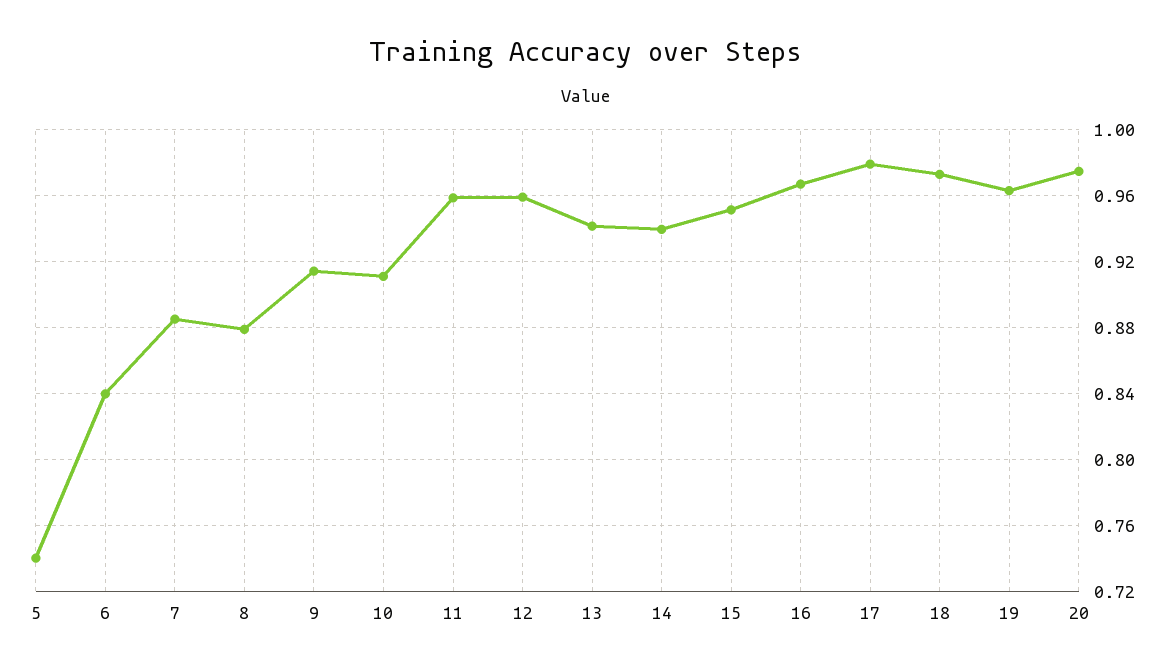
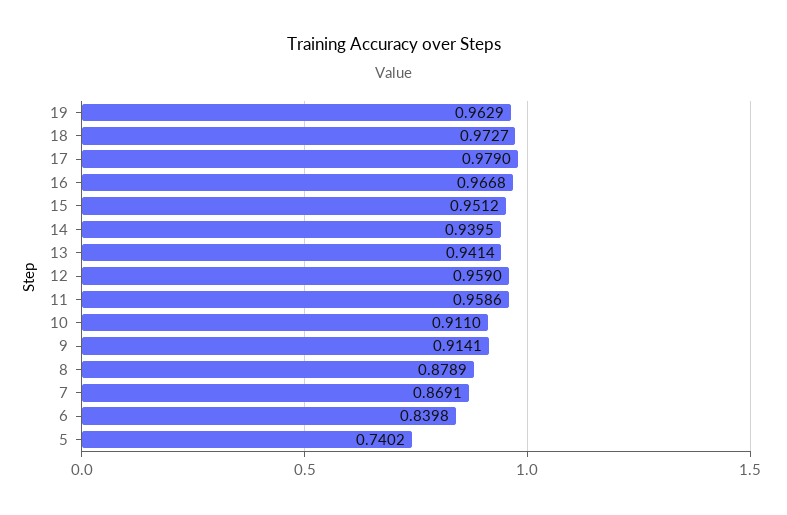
  {
    "5": 0.7402,
    "6": 0.8398,
-   "7": 0.885,
+   "7": 0.8691,
    "8": 0.8789,
    "9": 0.9141,
    "10": 0.911,
    "11": 0.9586,
    "12": 0.959,
    "13": 0.9414,
    "14": 0.9395,
    "15": 0.9512,
    "16": 0.9668,
    "17": 0.979,
    "18": 0.9727,
-   "19": 0.9629,
+   "19": 0.9629
-   "20": 0.975
  }

